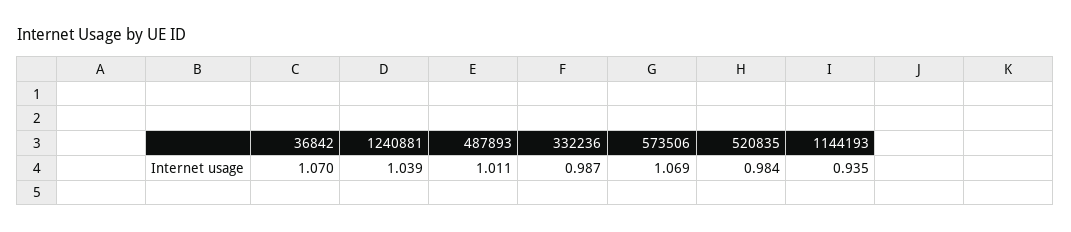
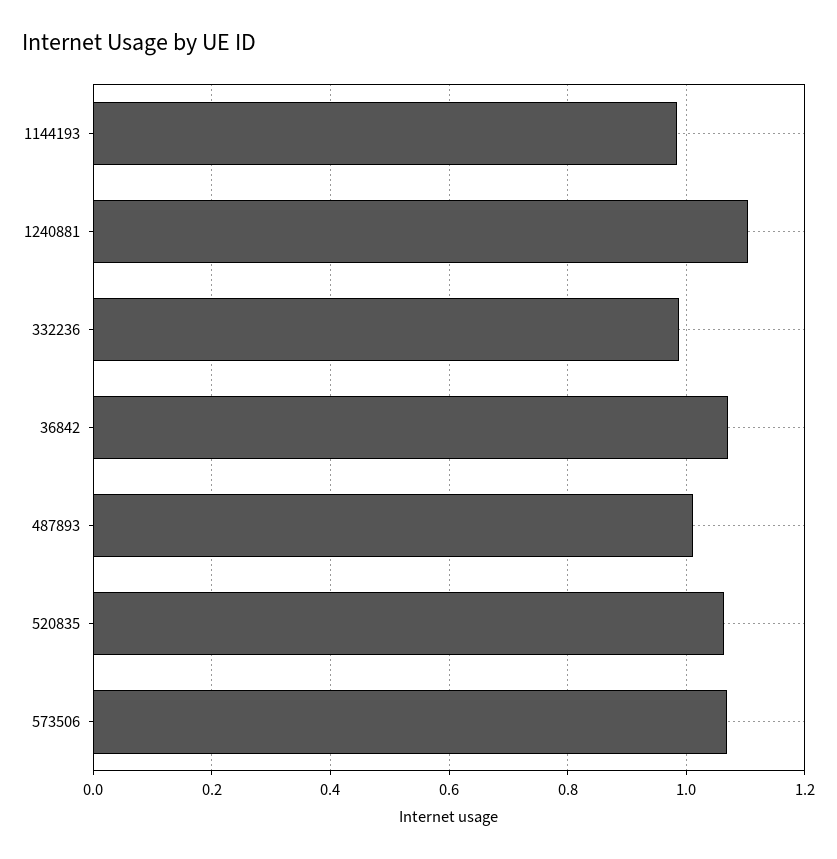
  {
    "36842": 1.07,
-   "1240881": 1.039,
+   "1240881": 1.1,
    "487893": 1.011,
    "332236": 0.987,
    "573506": 1.069,
-   "520835": 0.984,
+   "520835": 1.06,
-   "1144193": 0.935
+   "1144193": 0.98
  }

